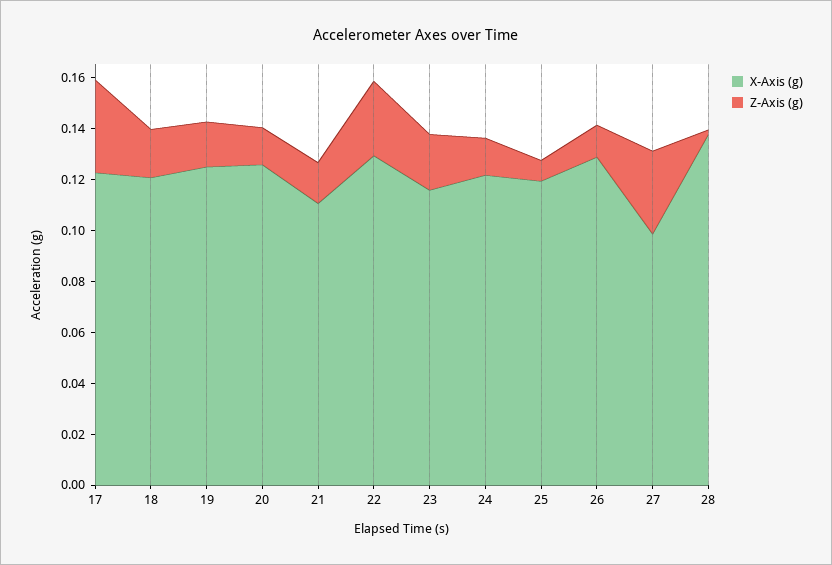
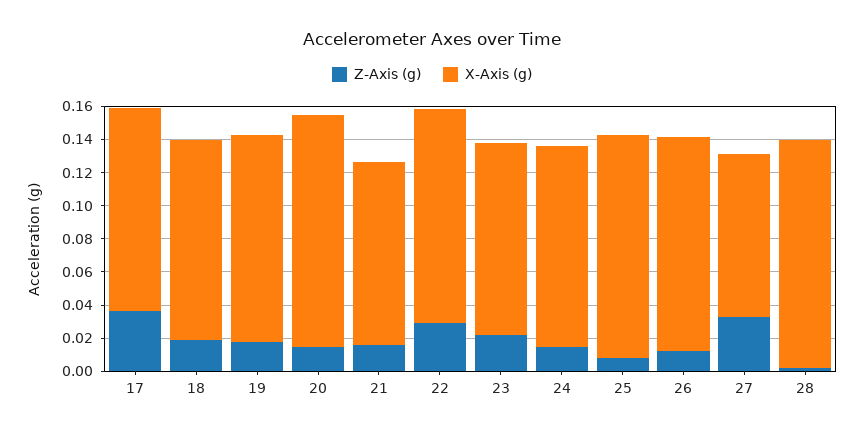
  {
    "X-Axis (g)": {
      "17": 0.125,
      "18": 0.12,
      "19": 0.125,
-     "20": 0.125,
+     "20": 0.14,
      "21": 0.11,
      "22": 0.13,
      "23": 0.115,
      "24": 0.12,
-     "25": 0.12,
+     "25": 0.135,
      "26": 0.13,
      "27": 0.1,
      "28": 0.14
    },
    "Z-Axis (g)": {
      "17": 0.035,
      "18": 0.02,
      "19": 0.02,
      "20": 0.015,
      "21": 0.015,
      "22": 0.03,
      "23": 0.02,
      "24": 0.015,
      "25": 0.01,
      "26": 0.015,
      "27": 0.035,
      "28": 0
    }
  }

